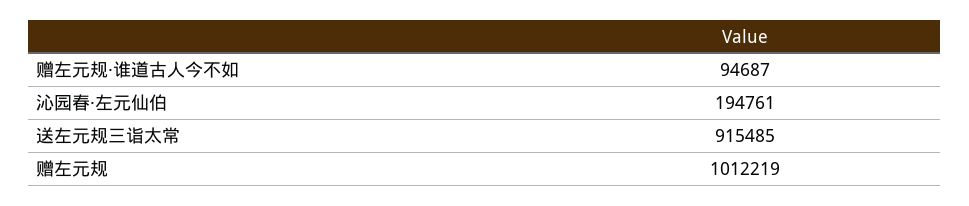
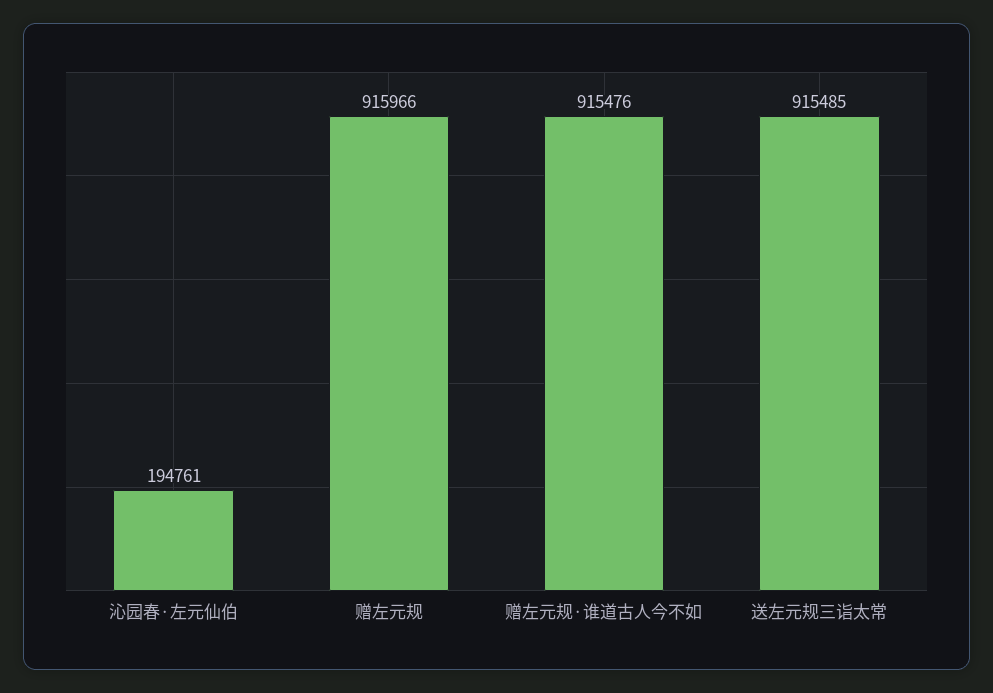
  {
-   "赠左元规·谁道古人今不如": 94687,
+   "赠左元规·谁道古人今不如": 915476,
    "沁园春·左元仙伯": 194761,
    "送左元规三诣太常": 915485,
-   "赠左元规": 1012219
+   "赠左元规": 915966
  }

